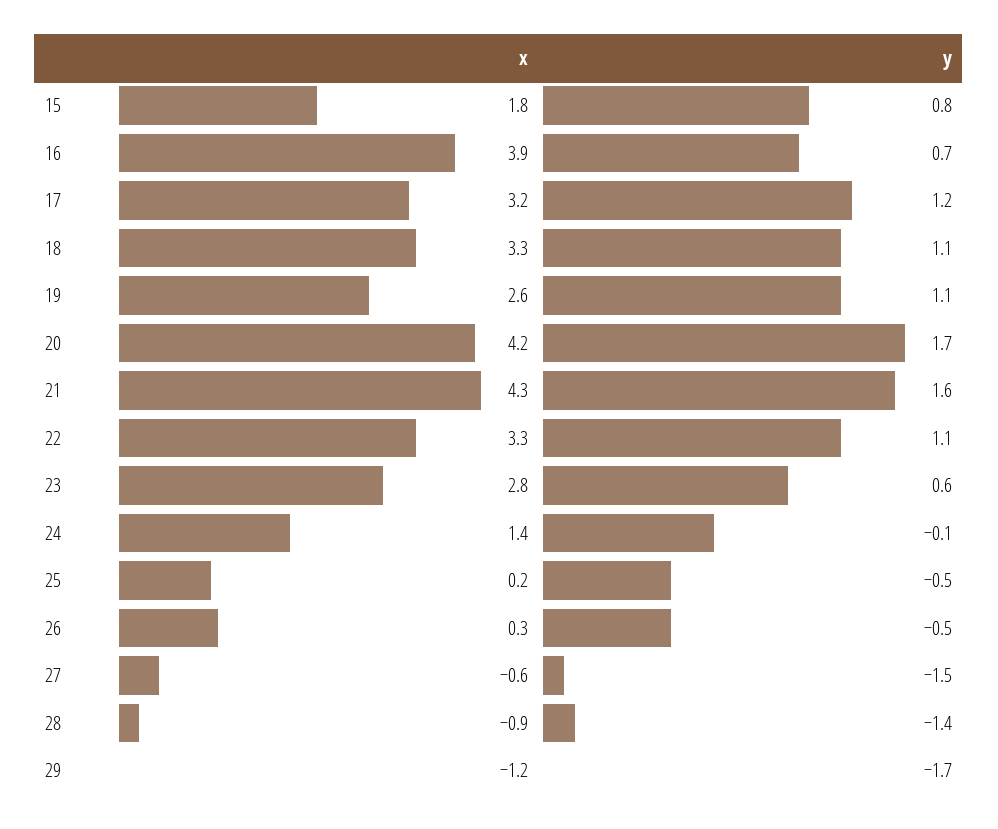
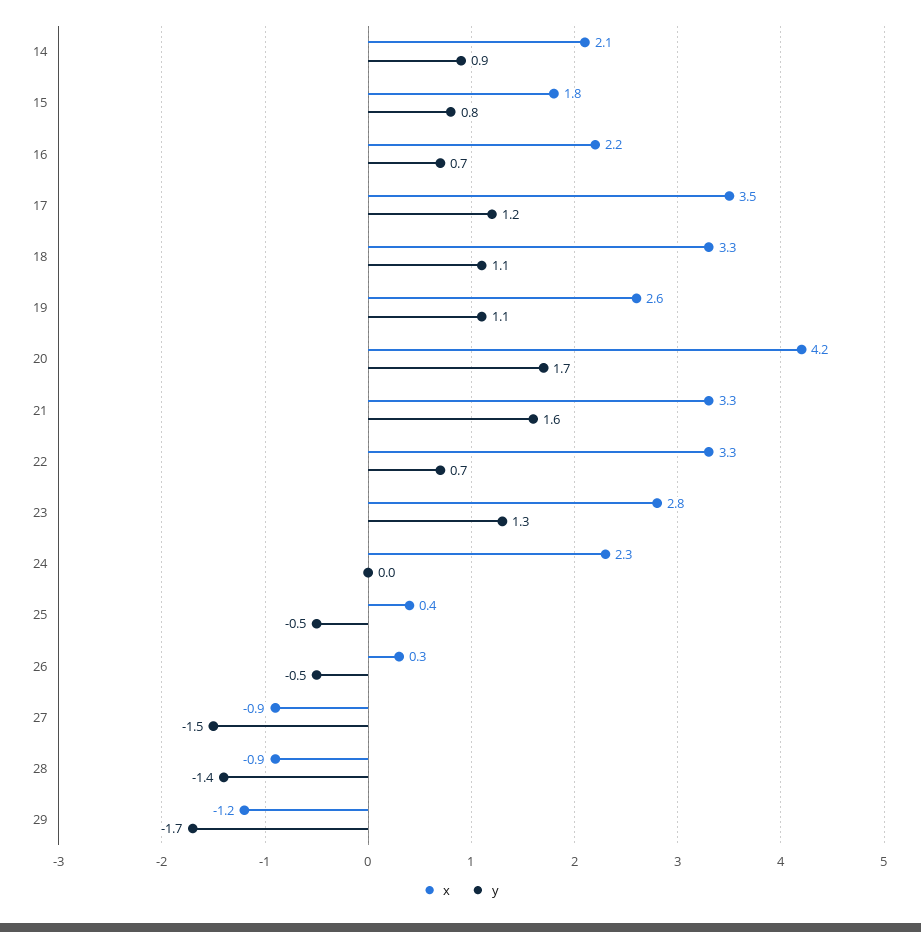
  {
    "x": {
      "15": 1.8,
-     "16": 3.9,
+     "16": 2.2,
-     "17": 3.2,
+     "17": 3.5,
      "18": 3.3,
      "19": 2.6,
      "20": 4.2,
-     "21": 4.3,
+     "21": 3.3,
      "22": 3.3,
      "23": 2.8,
-     "24": 1.4,
+     "24": 2.3,
-     "25": 0.2,
+     "25": 0.4,
      "26": 0.3,
-     "27": -0.6,
+     "27": -0.9,
      "28": -0.9,
-     "29": -1.2
+     "29": -1.2,
+     "14": 2.1
    },
    "y": {
      "15": 0.8,
      "16": 0.7,
      "17": 1.2,
      "18": 1.1,
      "19": 1.1,
      "20": 1.7,
      "21": 1.6,
-     "22": 1.1,
+     "22": 0.7,
-     "23": 0.6,
+     "23": 1.3,
-     "24": -0.1,
+     "24": 0,
      "25": -0.5,
      "26": -0.5,
      "27": -1.5,
      "28": -1.4,
-     "29": -1.7
+     "29": -1.7,
+     "14": 0.9
    }
  }

